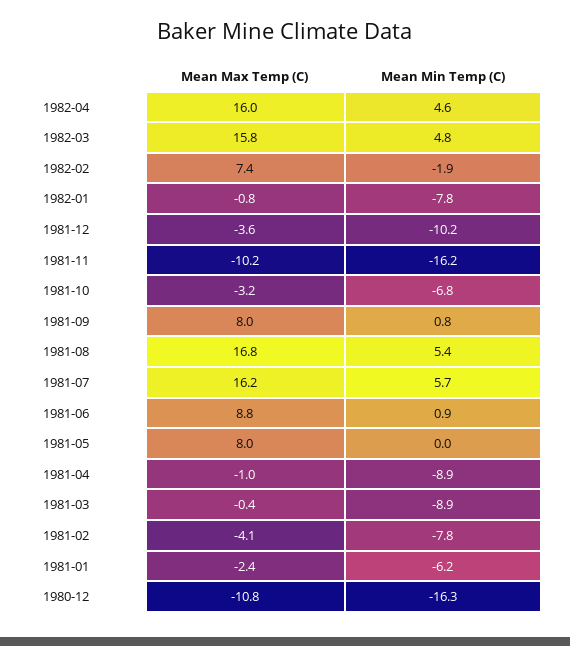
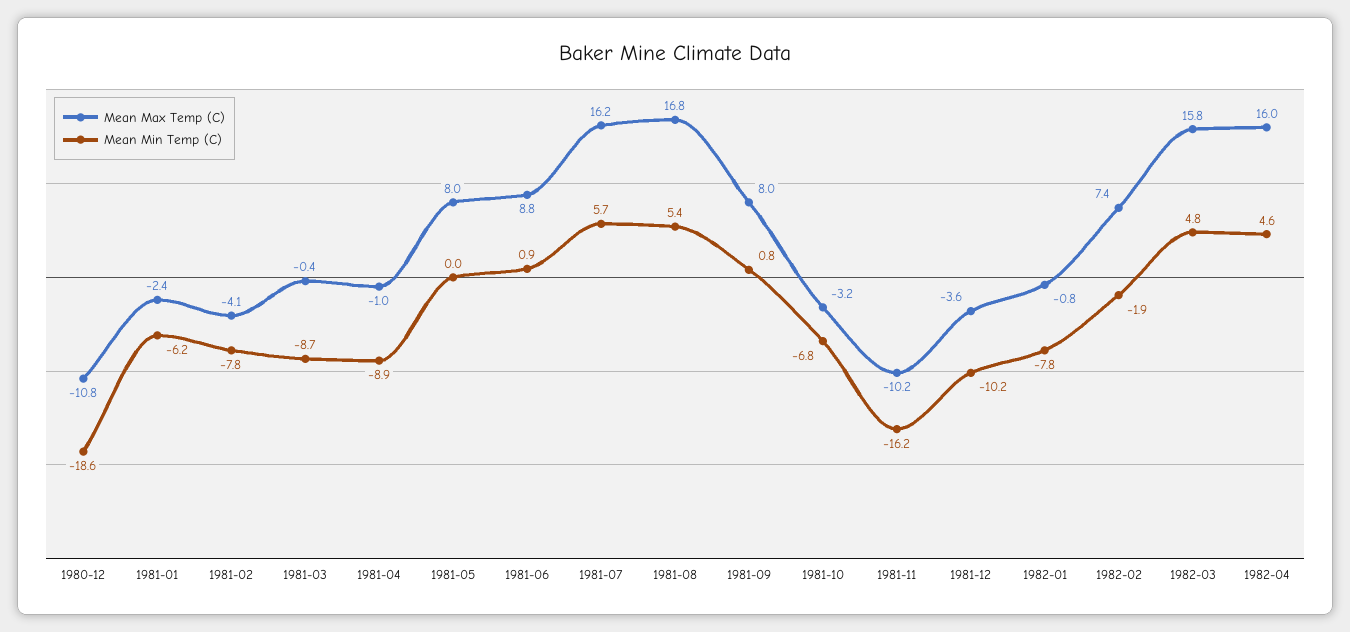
  {
    "Mean Max Temp (C)": {
      "1982-04": 16,
      "1982-03": 15.8,
      "1982-02": 7.4,
      "1982-01": -0.8,
      "1981-12": -3.6,
      "1981-11": -10.2,
      "1981-10": -3.2,
      "1981-09": 8,
      "1981-08": 16.8,
      "1981-07": 16.2,
      "1981-06": 8.8,
      "1981-05": 8,
      "1981-04": -1,
      "1981-03": -0.4,
      "1981-02": -4.1,
      "1981-01": -2.4,
      "1980-12": -10.8
    },
    "Mean Min Temp (C)": {
      "1982-04": 4.6,
      "1982-03": 4.8,
      "1982-02": -1.9,
      "1982-01": -7.8,
      "1981-12": -10.2,
      "1981-11": -16.2,
      "1981-10": -6.8,
      "1981-09": 0.8,
      "1981-08": 5.4,
      "1981-07": 5.7,
      "1981-06": 0.9,
      "1981-05": 0,
      "1981-04": -8.9,
-     "1981-03": -8.9,
+     "1981-03": -8.7,
      "1981-02": -7.8,
      "1981-01": -6.2,
-     "1980-12": -16.3
+     "1980-12": -18.6
    }
  }

